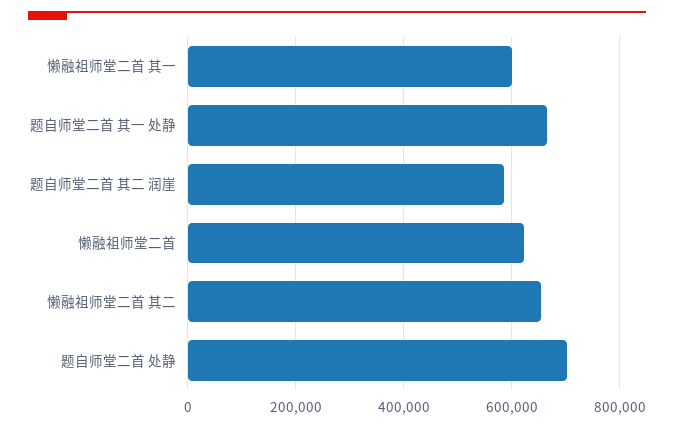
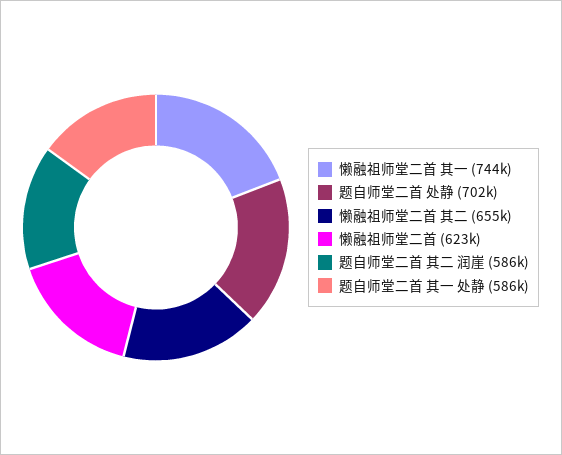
  {
-   "懒融祖师堂二首 其一": 600000,
+   "懒融祖师堂二首 其一": 744000,
-   "题自师堂二首 其一 处静": 660000,
+   "题自师堂二首 其一 处静": 586000,
    "题自师堂二首 其二 润崖": 586000,
    "懒融祖师堂二首": 623000,
    "懒融祖师堂二首 其二": 655000,
    "题自师堂二首 处静": 702000
  }

